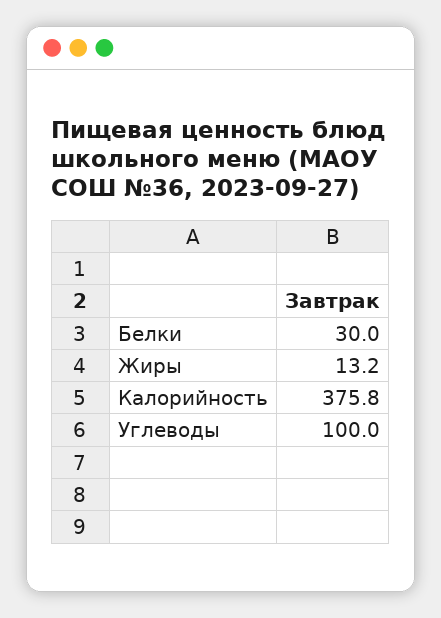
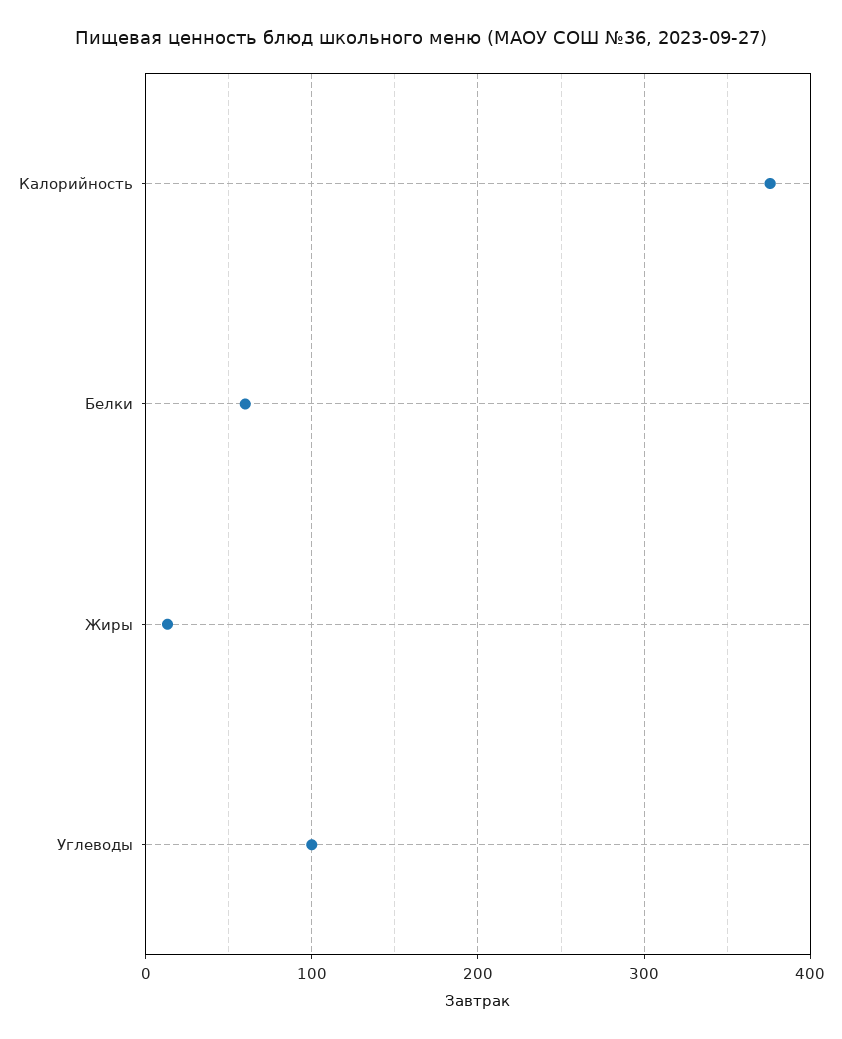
  {
-   "Белки": 30,
+   "Белки": 60,
    "Жиры": 13.2,
    "Калорийность": 375.8,
    "Углеводы": 100
  }

